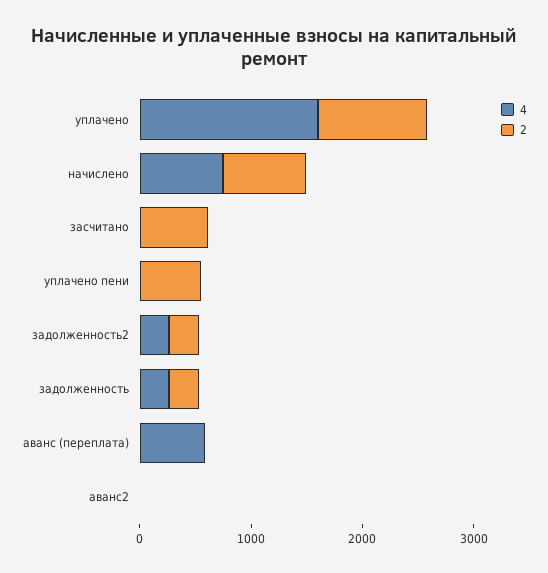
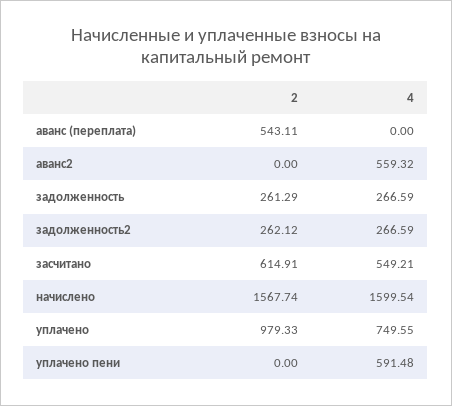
  {
    "4": {
-     "уплачено": 1600,
+     "уплачено": 749.55,
-     "начислено": 800,
+     "начислено": 1599.54,
-     "засчитано": 0,
+     "засчитано": 549.21,
-     "уплачено пени": 0,
+     "уплачено пени": 591.48,
      "задолженность2": 266.59,
      "задолженность": 266.59,
-     "аванс (переплата)": 600,
+     "аванс (переплата)": 0,
-     "аванс2": 0
+     "аванс2": 559.32
    },
    "2": {
      "уплачено": 979.33,
-     "начислено": 800,
+     "начислено": 1567.74,
      "засчитано": 614.91,
-     "уплачено пени": 600,
+     "уплачено пени": 0,
      "задолженность2": 262.12,
      "задолженность": 261.29,
-     "аванс (переплата)": 0,
+     "аванс (переплата)": 543.11,
      "аванс2": 0
    }
  }

